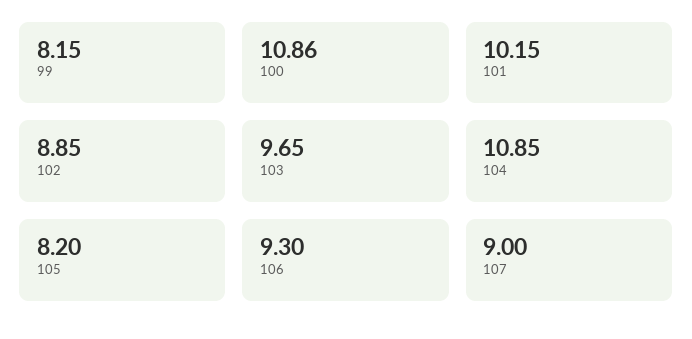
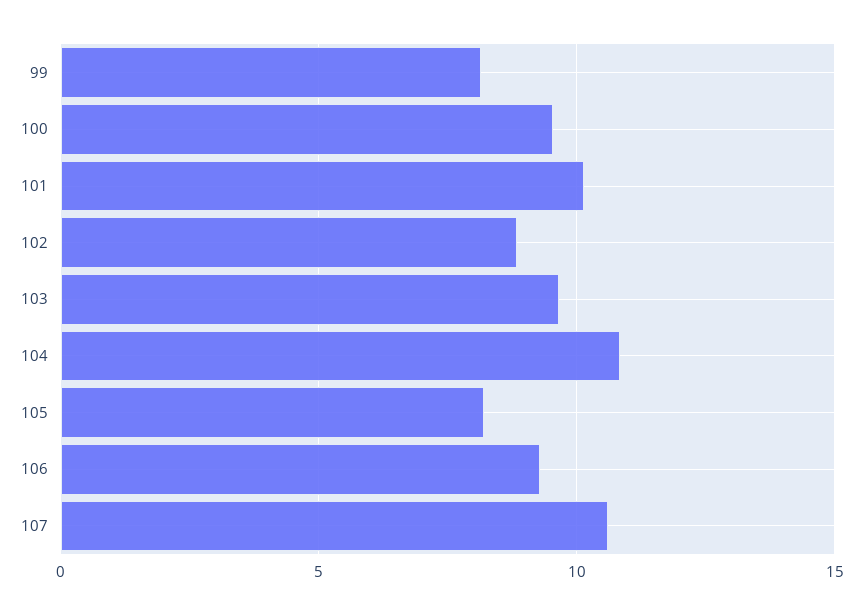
  {
    "99": 8.15,
-   "100": 10.86,
+   "100": 9.5,
    "101": 10.15,
    "102": 8.85,
    "103": 9.65,
    "104": 10.85,
    "105": 8.2,
    "106": 9.3,
-   "107": 9
+   "107": 10.5
  }

